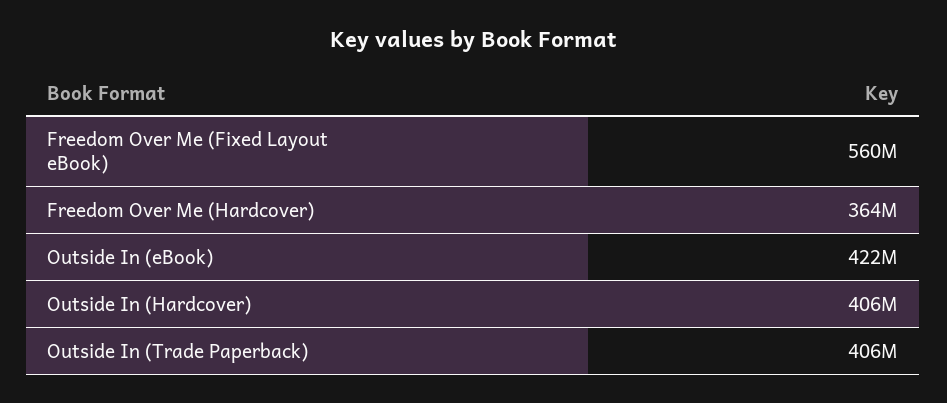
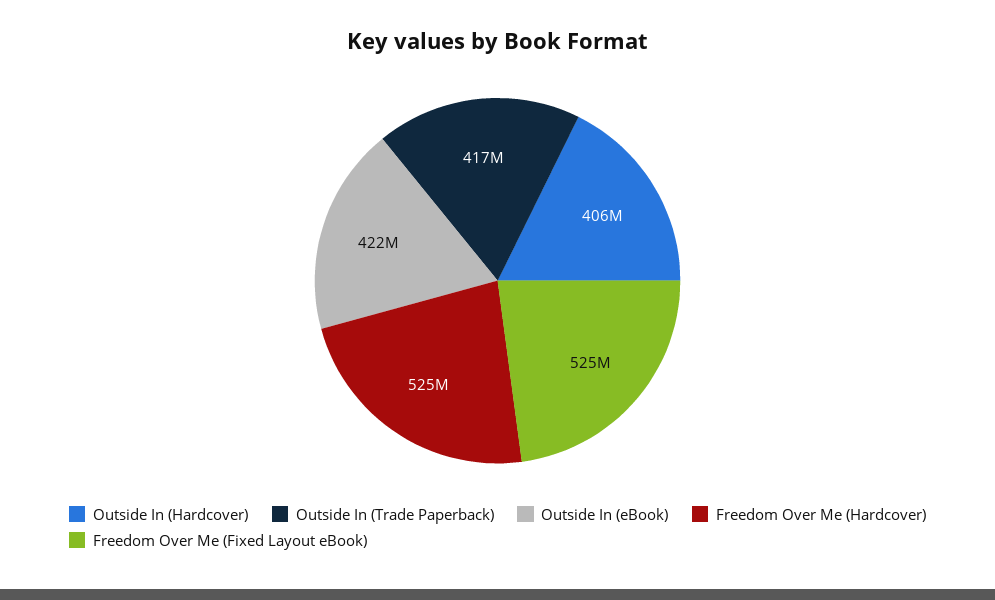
  {
-   "Freedom Over Me (Fixed Layout eBook)": 560000000,
+   "Freedom Over Me (Fixed Layout eBook)": 525000000,
-   "Freedom Over Me (Hardcover)": 364000000,
+   "Freedom Over Me (Hardcover)": 525000000,
    "Outside In (eBook)": 422000000,
    "Outside In (Hardcover)": 406000000,
-   "Outside In (Trade Paperback)": 406000000
+   "Outside In (Trade Paperback)": 417000000
  }

